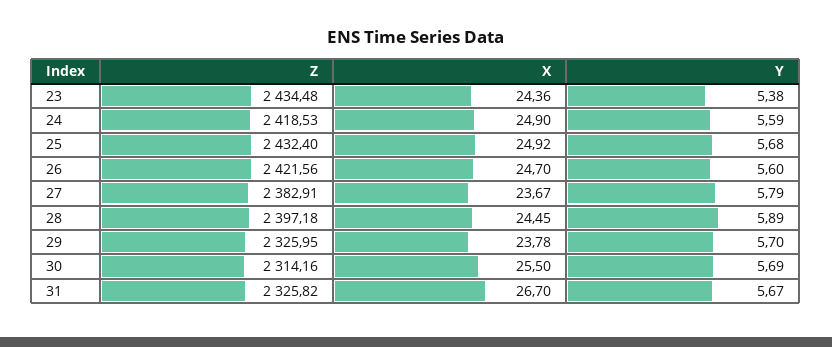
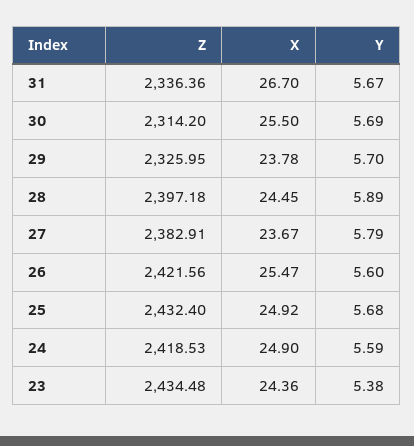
  {
    "Z": {
      "23": 2434.48,
      "24": 2418.53,
      "25": 2432.4,
      "26": 2421.56,
      "27": 2382.91,
      "28": 2397.18,
      "29": 2325.95,
-     "30": 2314.16,
+     "30": 2314.2,
-     "31": 2325.82
+     "31": 2336.36
    },
    "X": {
      "23": 24.36,
      "24": 24.9,
      "25": 24.92,
-     "26": 24.7,
+     "26": 25.47,
      "27": 23.67,
      "28": 24.45,
      "29": 23.78,
      "30": 25.5,
      "31": 26.7
    },
    "Y": {
      "23": 5.38,
      "24": 5.59,
      "25": 5.68,
      "26": 5.6,
      "27": 5.79,
      "28": 5.89,
      "29": 5.7,
      "30": 5.69,
      "31": 5.67
    }
  }

